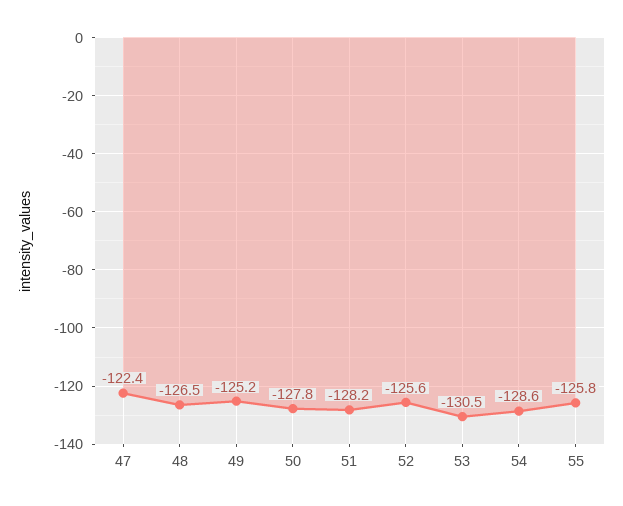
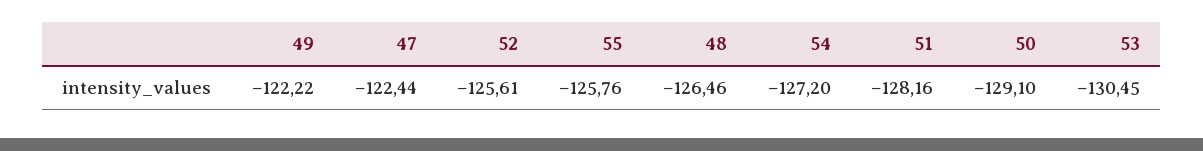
  {
    "47": -122.44,
    "48": -126.46,
-   "49": -125.2,
+   "49": -122.22,
-   "50": -127.8,
+   "50": -129.1,
    "51": -128.16,
    "52": -125.61,
    "53": -130.45,
-   "54": -128.6,
+   "54": -127.2,
    "55": -125.76
  }

